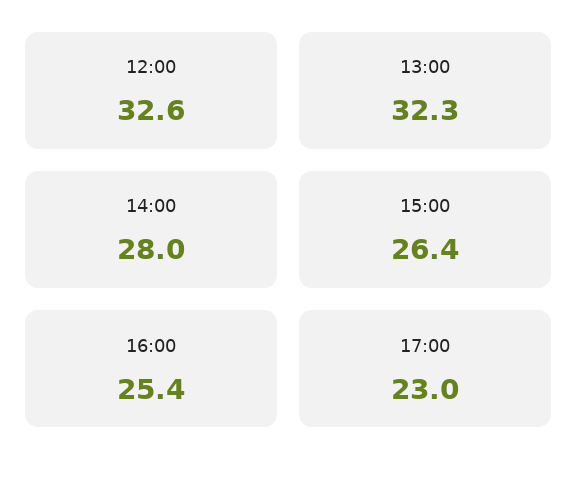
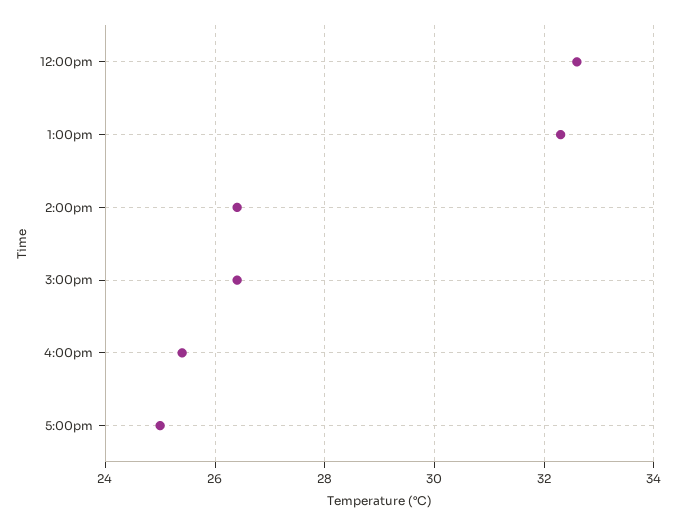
  {
    "12:00": 32.6,
    "13:00": 32.3,
-   "14:00": 28,
+   "14:00": 26.5,
    "15:00": 26.4,
    "16:00": 25.4,
-   "17:00": 23
+   "17:00": 25
  }

